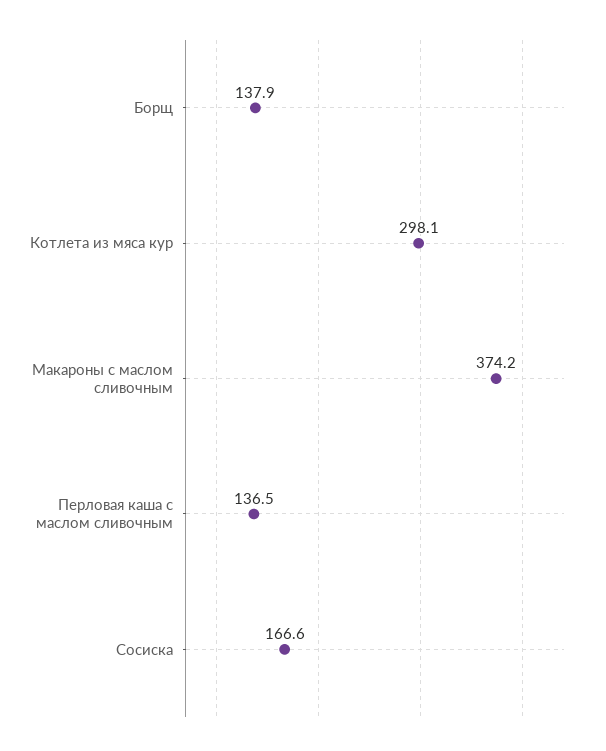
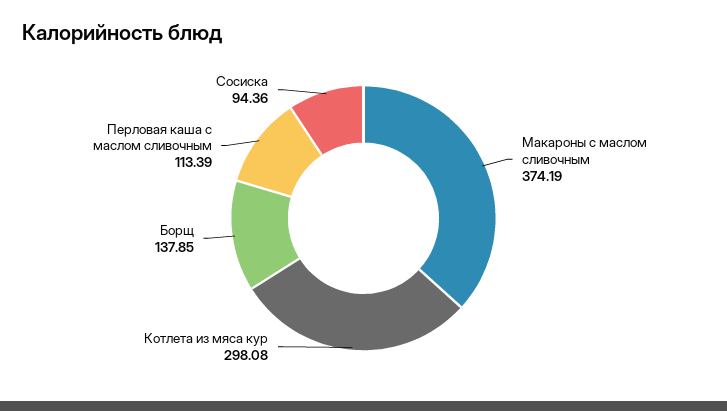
  {
    "Борщ": 137.85,
    "Котлета из мяса кур": 298.08,
    "Макароны с маслом сливочным": 374.19,
-   "Перловая каша с маслом сливочным": 136.5,
+   "Перловая каша с маслом сливочным": 113.39,
-   "Сосиска": 166.6
+   "Сосиска": 94.36
  }

